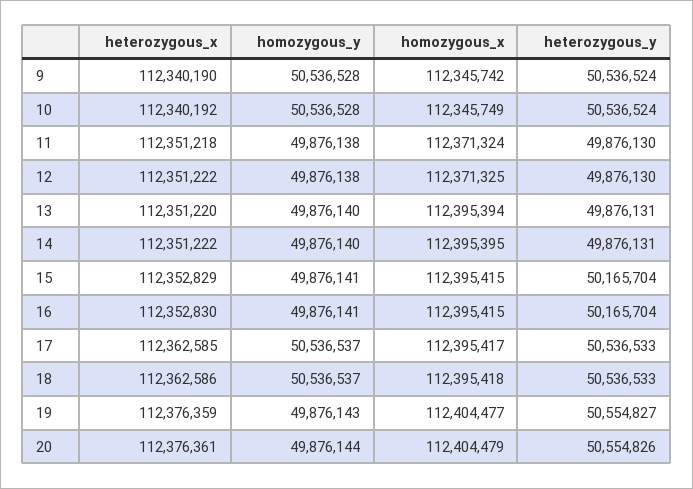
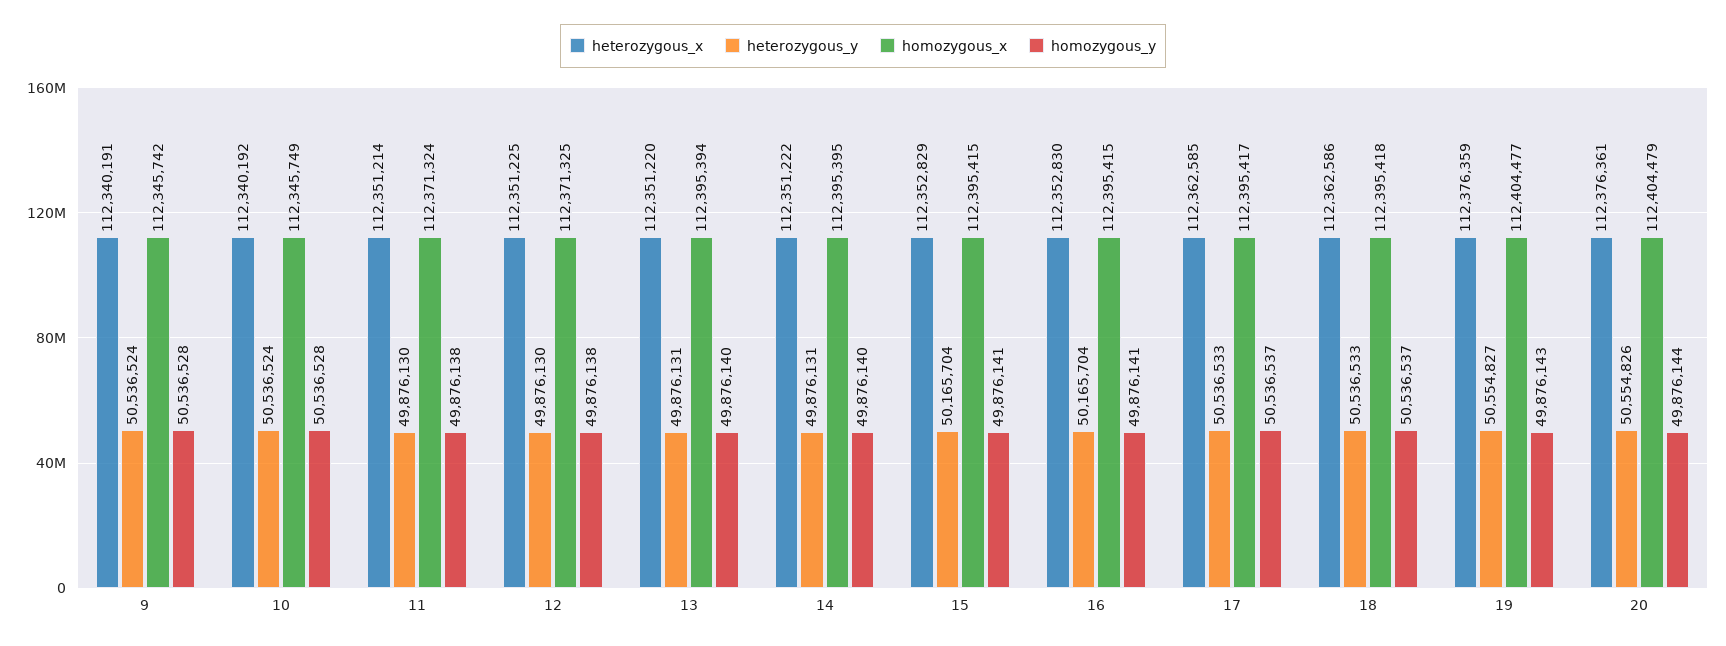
  {
    "heterozygous_x": {
-     "9": 112340190,
+     "9": 112340191,
      "10": 112340192,
-     "11": 112351218,
+     "11": 112351214,
-     "12": 112351222,
+     "12": 112351225,
      "13": 112351220,
      "14": 112351222,
      "15": 112352829,
      "16": 112352830,
      "17": 112362585,
      "18": 112362586,
      "19": 112376359,
      "20": 112376361
    },
    "homozygous_y": {
      "9": 50536528,
      "10": 50536528,
      "11": 49876138,
      "12": 49876138,
      "13": 49876140,
      "14": 49876140,
      "15": 49876141,
      "16": 49876141,
      "17": 50536537,
      "18": 50536537,
      "19": 49876143,
      "20": 49876144
    },
    "homozygous_x": {
      "9": 112345742,
      "10": 112345749,
      "11": 112371324,
      "12": 112371325,
      "13": 112395394,
      "14": 112395395,
      "15": 112395415,
      "16": 112395415,
      "17": 112395417,
      "18": 112395418,
      "19": 112404477,
      "20": 112404479
    },
    "heterozygous_y": {
      "9": 50536524,
      "10": 50536524,
      "11": 49876130,
      "12": 49876130,
      "13": 49876131,
      "14": 49876131,
      "15": 50165704,
      "16": 50165704,
      "17": 50536533,
      "18": 50536533,
      "19": 50554827,
      "20": 50554826
    }
  }

